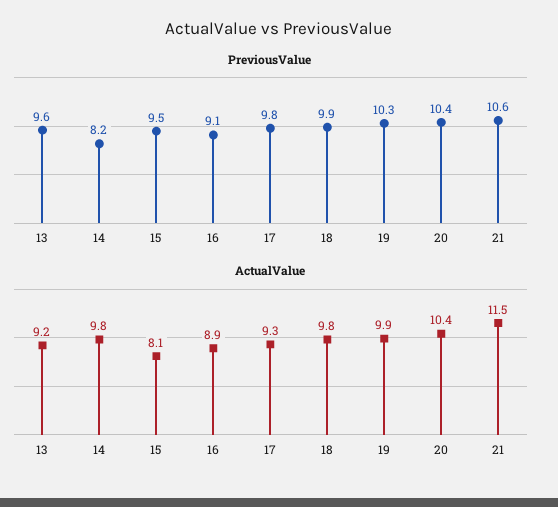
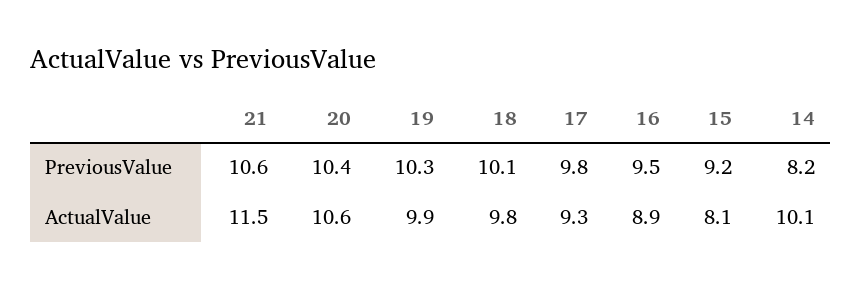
  {
    "PreviousValue": {
-     "13": 9.6,
      "14": 8.2,
-     "15": 9.5,
+     "15": 9.2,
-     "16": 9.1,
+     "16": 9.5,
      "17": 9.8,
-     "18": 9.9,
+     "18": 10.1,
      "19": 10.3,
      "20": 10.4,
      "21": 10.6
    },
    "ActualValue": {
-     "13": 9.2,
-     "14": 9.8,
+     "14": 10.1,
      "15": 8.1,
      "16": 8.9,
      "17": 9.3,
      "18": 9.8,
      "19": 9.9,
-     "20": 10.4,
+     "20": 10.6,
      "21": 11.5
    }
  }

